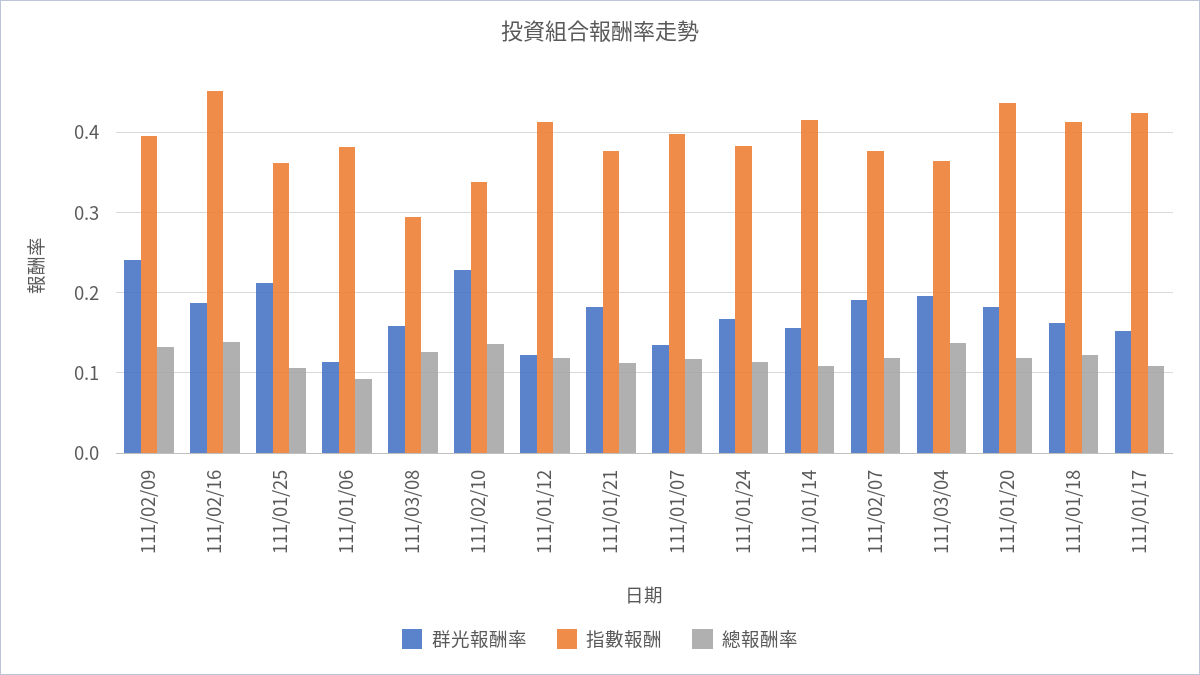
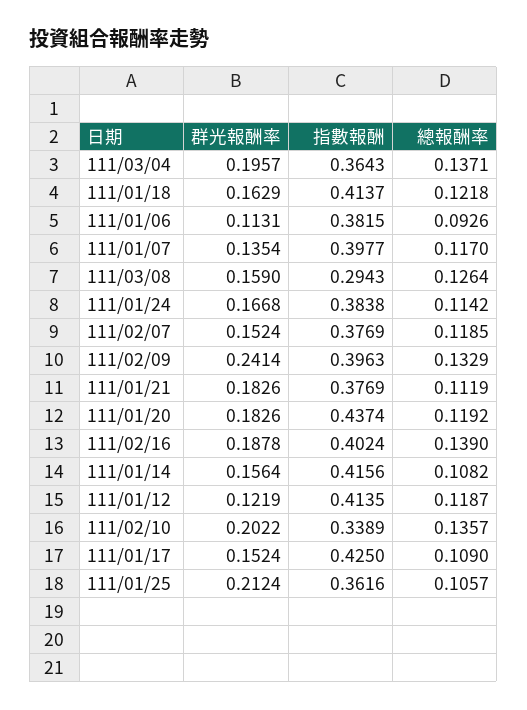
  {
    "群光報酬率": {
      "111/02/09": 0.2414,
      "111/02/16": 0.1878,
      "111/01/25": 0.2124,
      "111/01/06": 0.1131,
      "111/03/08": 0.159,
-     "111/02/10": 0.23,
+     "111/02/10": 0.2022,
      "111/01/12": 0.1219,
      "111/01/21": 0.1826,
      "111/01/07": 0.1354,
      "111/01/24": 0.1668,
      "111/01/14": 0.1564,
-     "111/02/07": 0.19,
+     "111/02/07": 0.1524,
      "111/03/04": 0.1957,
      "111/01/20": 0.1826,
      "111/01/18": 0.1629,
      "111/01/17": 0.1524
    },
    "指數報酬": {
      "111/02/09": 0.3963,
-     "111/02/16": 0.45,
+     "111/02/16": 0.4024,
      "111/01/25": 0.3616,
      "111/01/06": 0.3815,
      "111/03/08": 0.2943,
      "111/02/10": 0.3389,
      "111/01/12": 0.4135,
      "111/01/21": 0.3769,
      "111/01/07": 0.3977,
      "111/01/24": 0.3838,
      "111/01/14": 0.4156,
      "111/02/07": 0.3769,
      "111/03/04": 0.3643,
      "111/01/20": 0.4374,
      "111/01/18": 0.4137,
      "111/01/17": 0.425
    },
    "總報酬率": {
      "111/02/09": 0.1329,
      "111/02/16": 0.139,
      "111/01/25": 0.1057,
      "111/01/06": 0.0926,
      "111/03/08": 0.1264,
      "111/02/10": 0.1357,
      "111/01/12": 0.1187,
      "111/01/21": 0.1119,
      "111/01/07": 0.117,
      "111/01/24": 0.1142,
      "111/01/14": 0.1082,
      "111/02/07": 0.1185,
      "111/03/04": 0.1371,
      "111/01/20": 0.1192,
      "111/01/18": 0.1218,
      "111/01/17": 0.109
    }
  }

